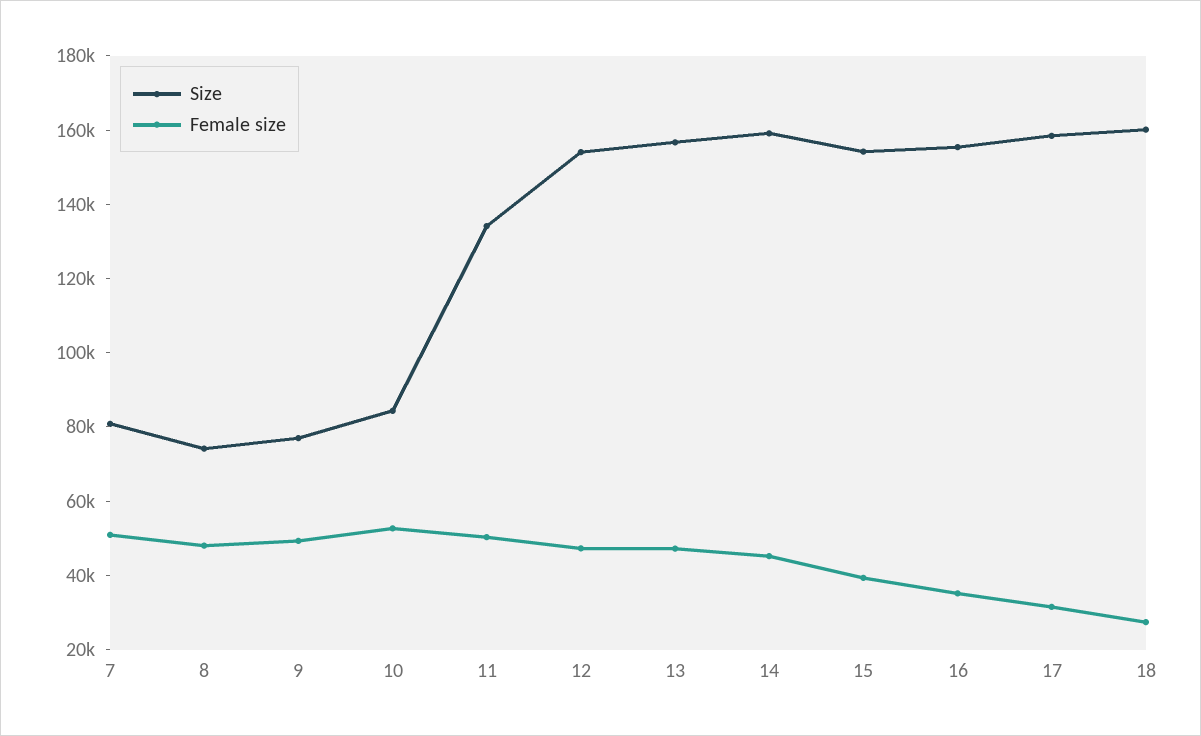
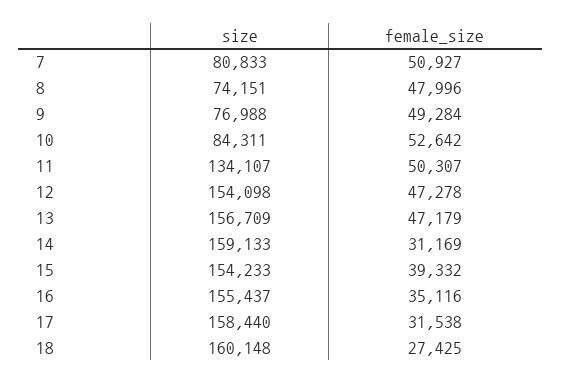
  {
    "Size": {
      "7": 80833,
      "8": 74151,
      "9": 76988,
      "10": 84311,
      "11": 134107,
      "12": 154098,
      "13": 156709,
      "14": 159133,
      "15": 154233,
      "16": 155437,
      "17": 158440,
      "18": 160148
    },
    "Female size": {
      "7": 50927,
      "8": 47996,
      "9": 49284,
      "10": 52642,
      "11": 50307,
      "12": 47278,
      "13": 47179,
-     "14": 45000,
+     "14": 31169,
      "15": 39332,
      "16": 35116,
      "17": 31538,
      "18": 27425
    }
  }

